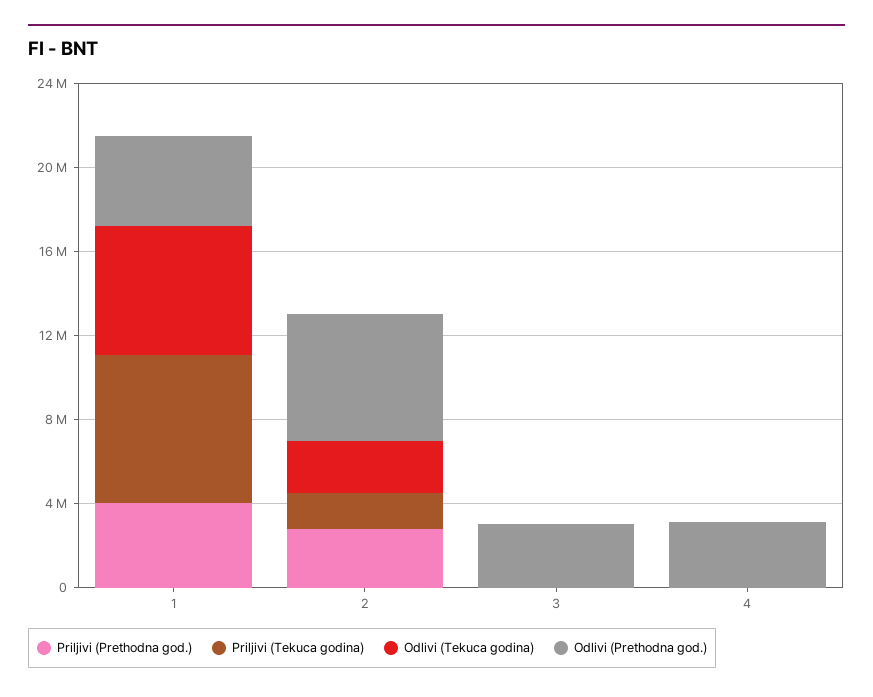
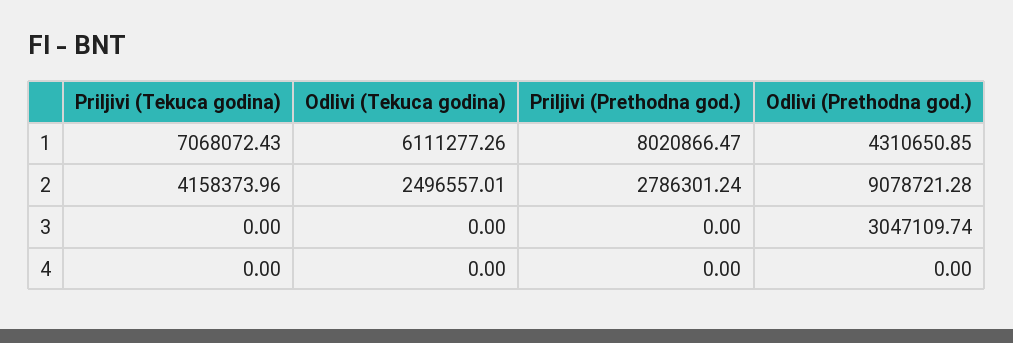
  {
    "Priljivi (Prethodna god.)": {
-     "1": 4000000,
+     "1": 8020866.47,
      "2": 2786301.24,
      "3": 0,
      "4": 0
    },
    "Priljivi (Tekuca godina)": {
      "1": 7068072.43,
-     "2": 2000000,
+     "2": 4158373.96,
      "3": 0,
      "4": 0
    },
    "Odlivi (Tekuca godina)": {
      "1": 6111277.26,
      "2": 2496557.01,
      "3": 0,
      "4": 0
    },
    "Odlivi (Prethodna god.)": {
      "1": 4310650.85,
-     "2": 6000000,
+     "2": 9078721.28,
      "3": 3047109.74,
-     "4": 3000000
+     "4": 0
    }
  }

